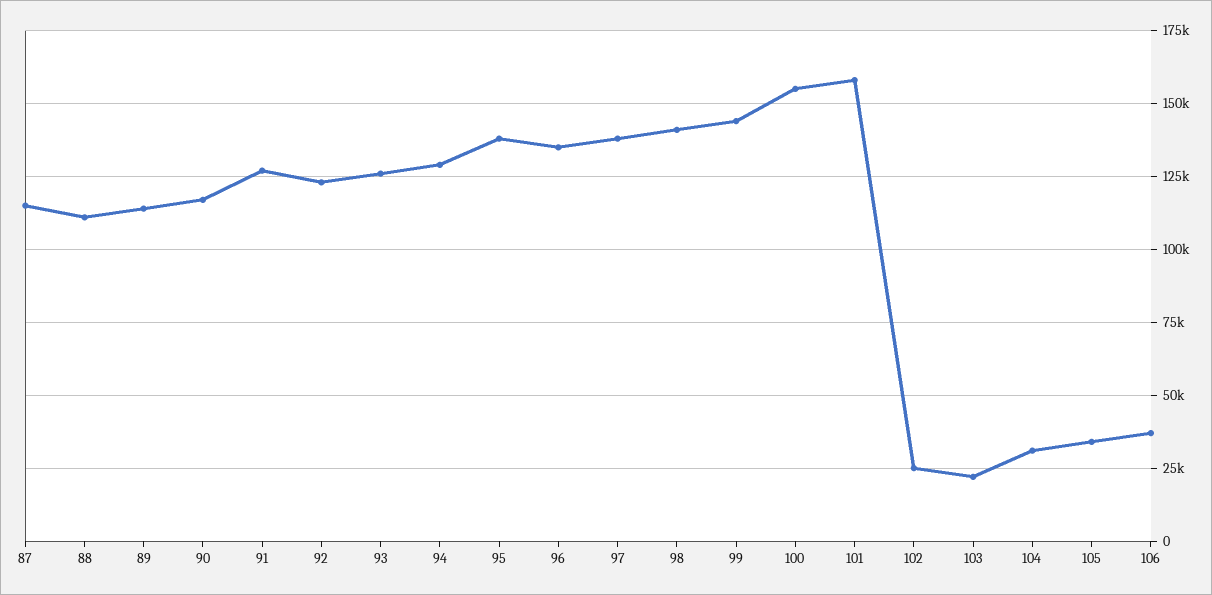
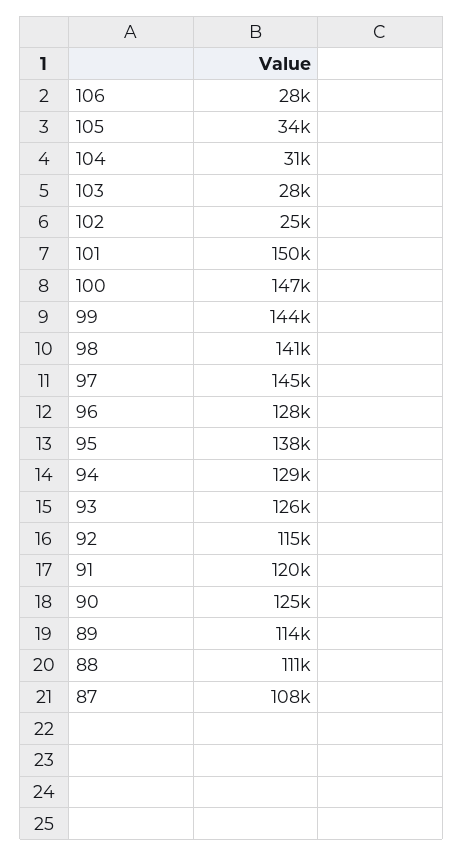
  {
-   "87": 115000,
+   "87": 108000,
    "88": 111000,
    "89": 114000,
-   "90": 117500,
+   "90": 125000,
-   "91": 127500,
+   "91": 120000,
-   "92": 122500,
+   "92": 115000,
    "93": 126000,
    "94": 129000,
    "95": 138000,
-   "96": 135000,
+   "96": 128000,
-   "97": 137500,
+   "97": 145000,
    "98": 141000,
    "99": 144000,
-   "100": 155000,
+   "100": 147000,
-   "101": 157500,
+   "101": 150000,
    "102": 25000,
-   "103": 22500,
+   "103": 28000,
    "104": 31000,
    "105": 34000,
-   "106": 37500
+   "106": 28000
  }

